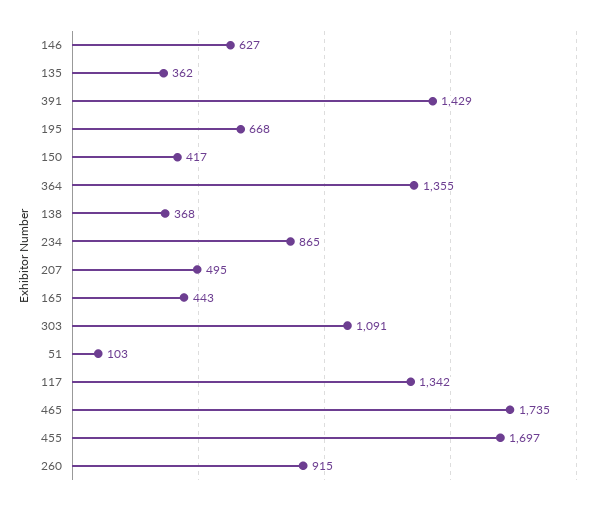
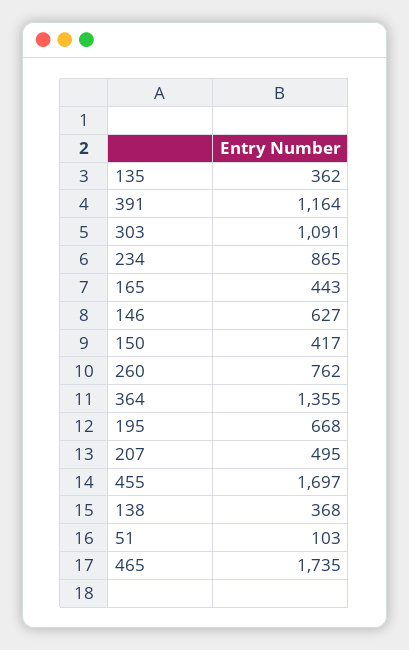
  {
    "146": 627,
    "135": 362,
-   "391": 1429,
+   "391": 1164,
    "195": 668,
    "150": 417,
    "364": 1355,
    "138": 368,
    "234": 865,
    "207": 495,
    "165": 443,
    "303": 1091,
    "51": 103,
-   "117": 1342,
    "465": 1735,
    "455": 1697,
-   "260": 915
+   "260": 762
  }

